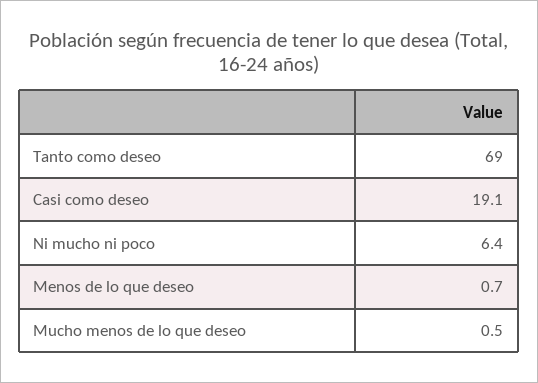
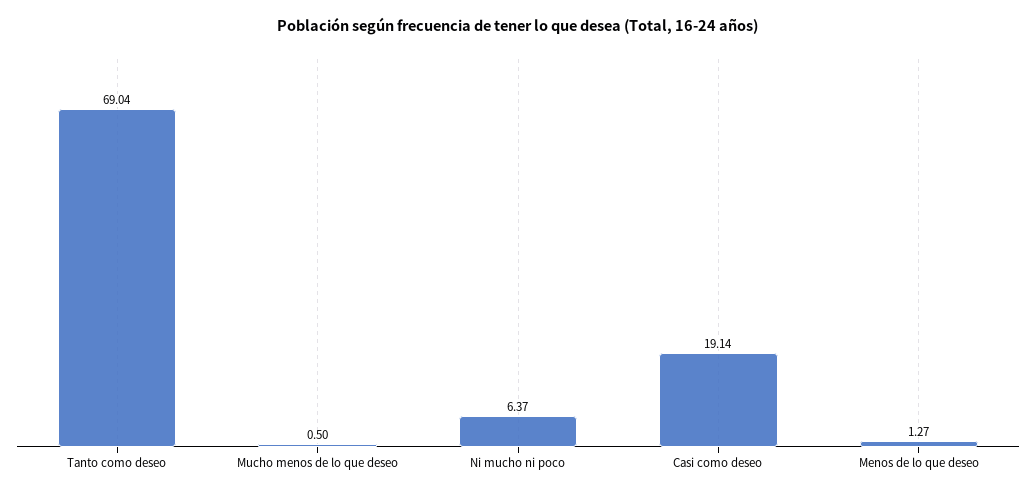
  {
    "Tanto como deseo": 69.04,
    "Casi como deseo": 19.14,
    "Ni mucho ni poco": 6.37,
-   "Menos de lo que deseo": 0.7,
+   "Menos de lo que deseo": 1.27,
    "Mucho menos de lo que deseo": 0.5
  }

